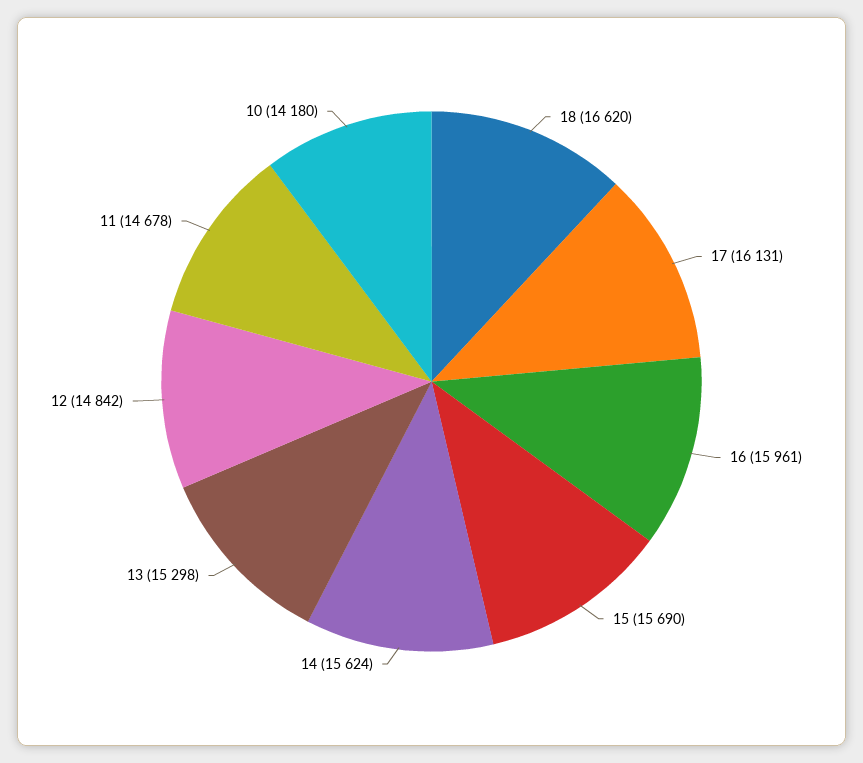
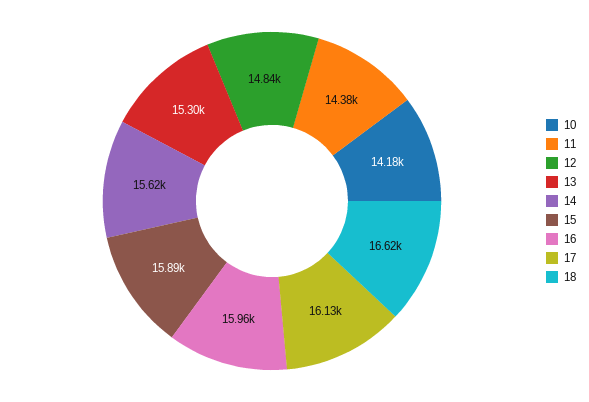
  {
    "18": 16620,
    "17": 16131,
    "16": 15961,
-   "15": 15690,
+   "15": 15890,
    "14": 15624,
    "13": 15298,
    "12": 14842,
-   "11": 14678,
+   "11": 14380,
    "10": 14180
  }

